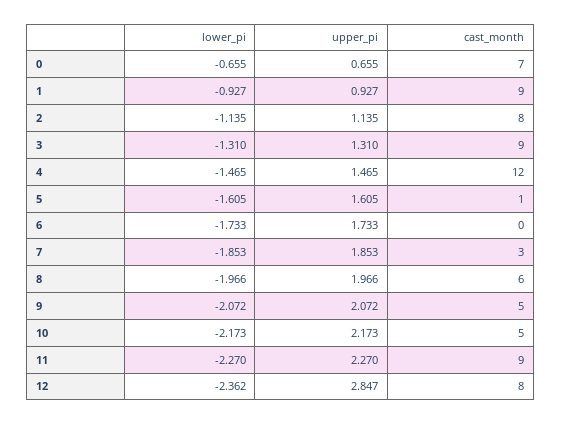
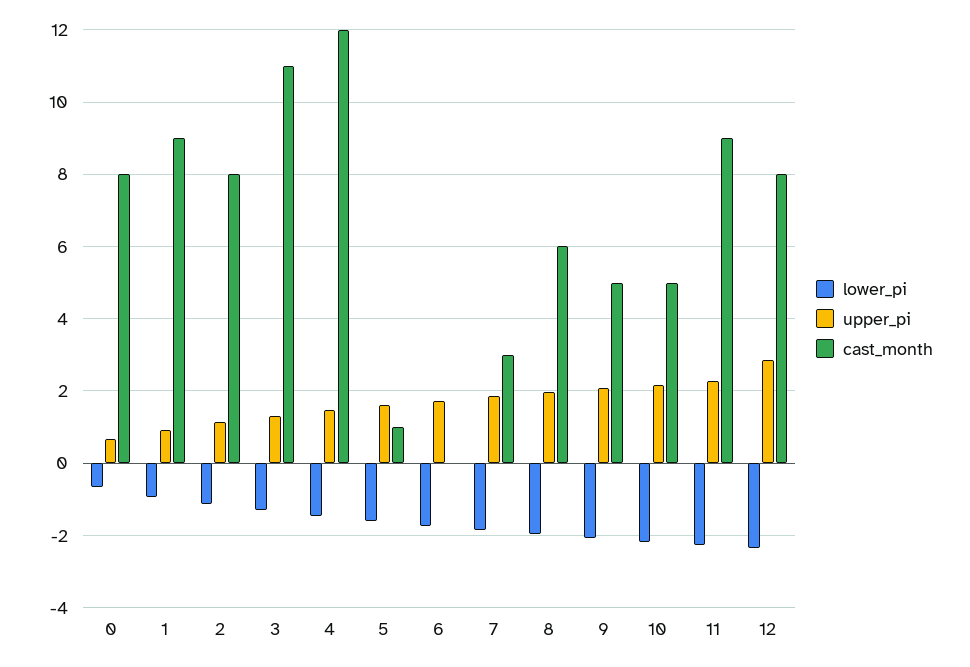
  {
    "lower_pi": {
      "0": -0.655,
      "1": -0.927,
      "2": -1.135,
      "3": -1.31,
      "4": -1.465,
      "5": -1.605,
      "6": -1.733,
      "7": -1.853,
      "8": -1.966,
      "9": -2.072,
      "10": -2.173,
      "11": -2.27,
      "12": -2.362
    },
    "upper_pi": {
      "0": 0.655,
      "1": 0.927,
      "2": 1.135,
      "3": 1.31,
      "4": 1.465,
      "5": 1.605,
      "6": 1.733,
      "7": 1.853,
      "8": 1.966,
      "9": 2.072,
      "10": 2.173,
      "11": 2.27,
      "12": 2.847
    },
    "cast_month": {
-     "0": 7,
+     "0": 8,
      "1": 9,
      "2": 8,
-     "3": 9,
+     "3": 11,
      "4": 12,
      "5": 1,
      "6": 0,
      "7": 3,
      "8": 6,
      "9": 5,
      "10": 5,
      "11": 9,
      "12": 8
    }
  }

